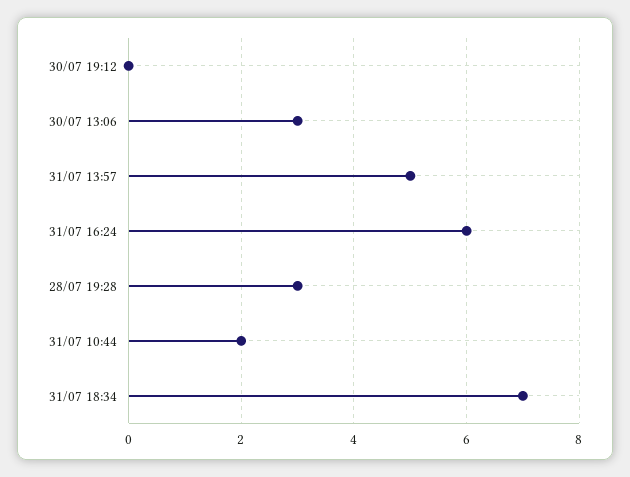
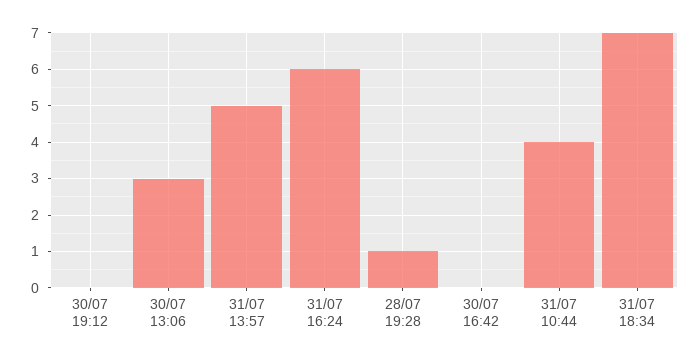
  {
    "30/07 19:12": 0,
    "30/07 13:06": 3,
    "31/07 13:57": 5,
    "31/07 16:24": 6,
-   "28/07 19:28": 3,
+   "28/07 19:28": 1,
-   "31/07 10:44": 2,
+   "31/07 10:44": 4,
-   "31/07 18:34": 7
+   "31/07 18:34": 7,
+   "30/07 16:42": 0
  }

